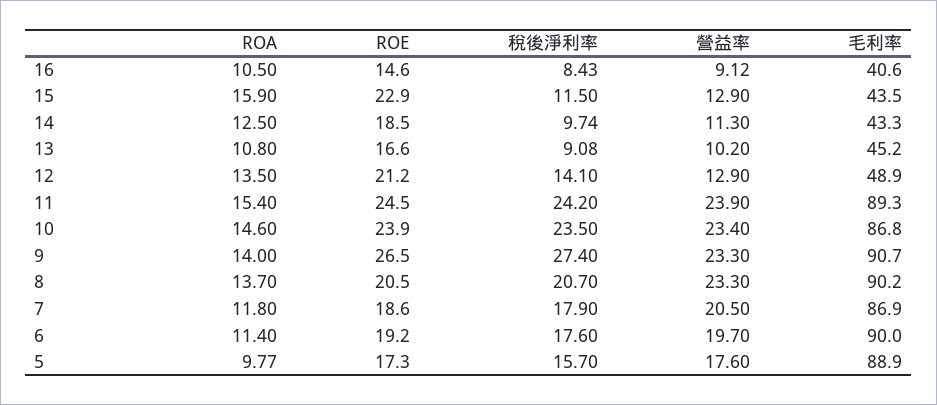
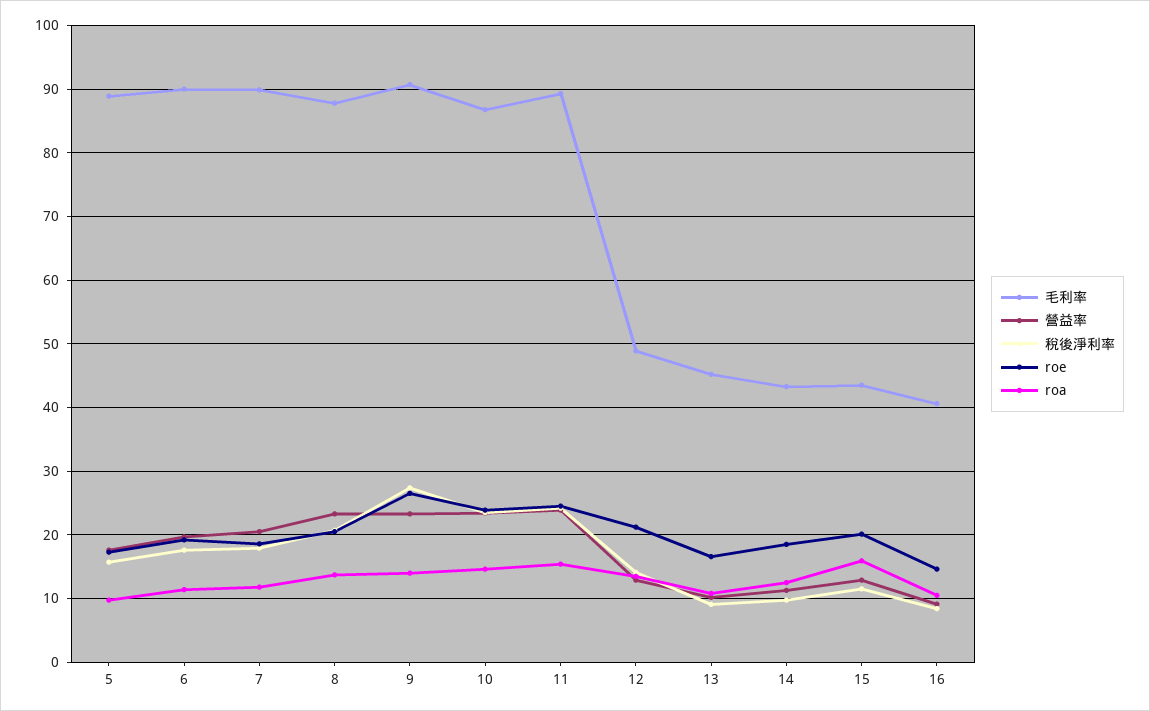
  {
    "ROA": {
      "16": 10.5,
      "15": 15.9,
      "14": 12.5,
      "13": 10.8,
      "12": 13.5,
      "11": 15.4,
      "10": 14.6,
      "9": 14,
      "8": 13.7,
      "7": 11.8,
      "6": 11.4,
      "5": 9.77
    },
    "ROE": {
      "16": 14.6,
-     "15": 22.9,
+     "15": 20,
      "14": 18.5,
      "13": 16.6,
      "12": 21.2,
      "11": 24.5,
      "10": 23.9,
      "9": 26.5,
      "8": 20.5,
      "7": 18.6,
      "6": 19.2,
      "5": 17.3
    },
    "稅後淨利率": {
      "16": 8.43,
      "15": 11.5,
      "14": 9.74,
      "13": 9.08,
      "12": 14.1,
      "11": 24.2,
      "10": 23.5,
      "9": 27.4,
      "8": 20.7,
      "7": 17.9,
      "6": 17.6,
      "5": 15.7
    },
    "營益率": {
      "16": 9.12,
      "15": 12.9,
      "14": 11.3,
      "13": 10.2,
      "12": 12.9,
      "11": 23.9,
      "10": 23.4,
      "9": 23.3,
      "8": 23.3,
      "7": 20.5,
      "6": 19.7,
      "5": 17.6
    },
    "毛利率": {
      "16": 40.6,
      "15": 43.5,
      "14": 43.3,
      "13": 45.2,
      "12": 48.9,
      "11": 89.3,
      "10": 86.8,
      "9": 90.7,
-     "8": 90.2,
+     "8": 88,
-     "7": 86.9,
+     "7": 90,
      "6": 90,
      "5": 88.9
    }
  }

